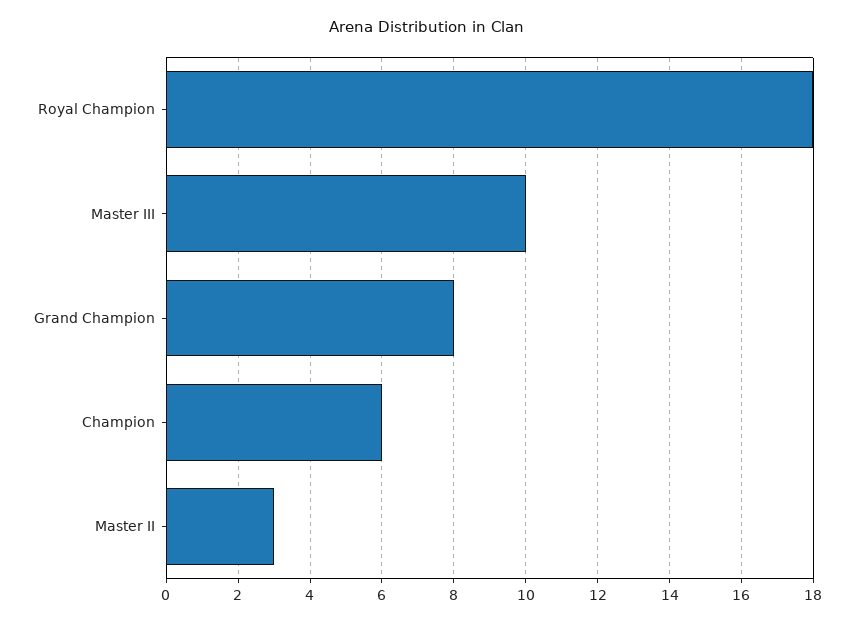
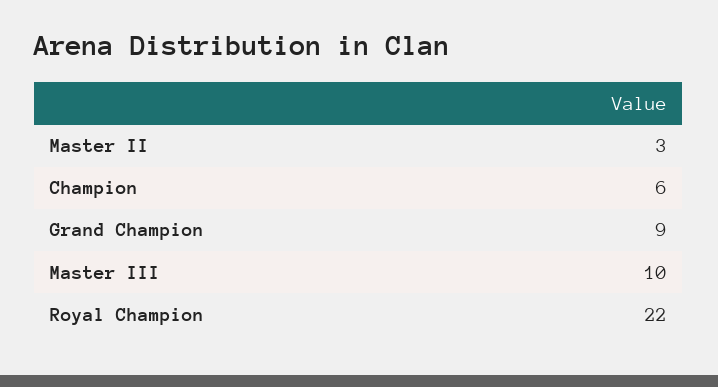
  {
-   "Royal Champion": 18,
+   "Royal Champion": 22,
    "Master III": 10,
-   "Grand Champion": 8,
+   "Grand Champion": 9,
    "Champion": 6,
    "Master II": 3
  }

